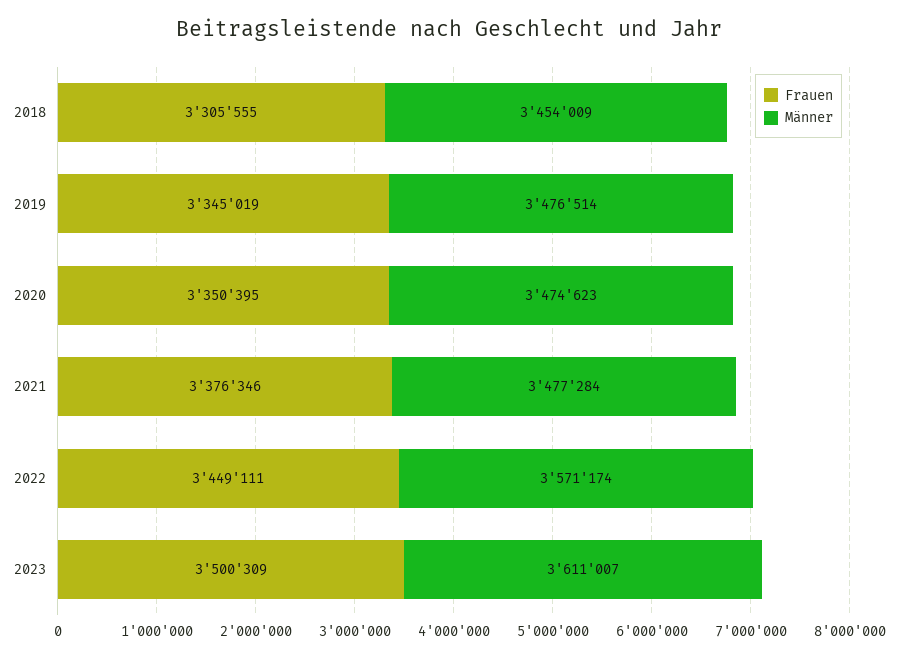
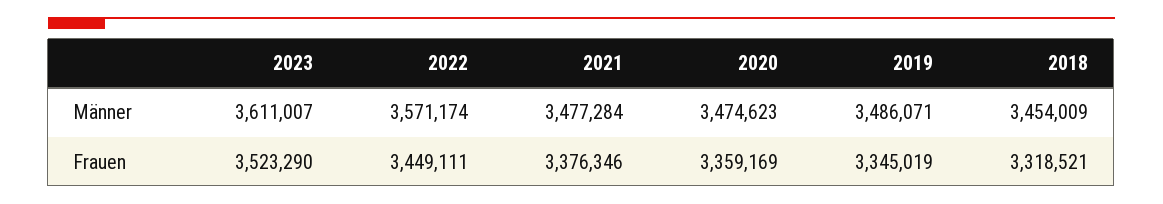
  {
    "Frauen": {
-     "2018": 3305555,
+     "2018": 3318521,
      "2019": 3345019,
-     "2020": 3350395,
+     "2020": 3359169,
      "2021": 3376346,
      "2022": 3449111,
-     "2023": 3500309
+     "2023": 3523290
    },
    "Männer": {
      "2018": 3454009,
-     "2019": 3476514,
+     "2019": 3486071,
      "2020": 3474623,
      "2021": 3477284,
      "2022": 3571174,
      "2023": 3611007
    }
  }

